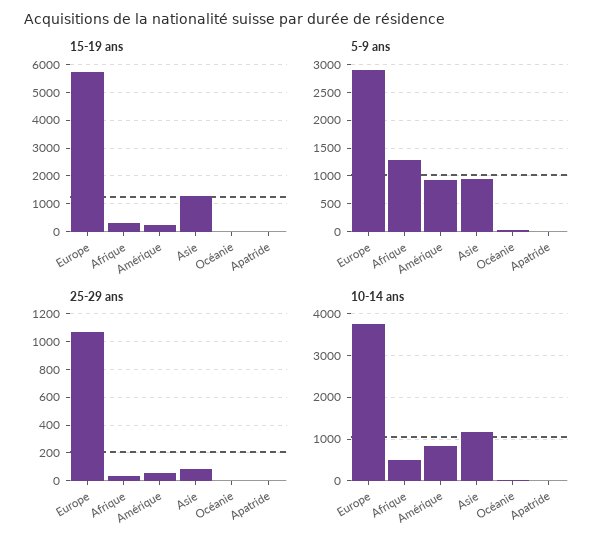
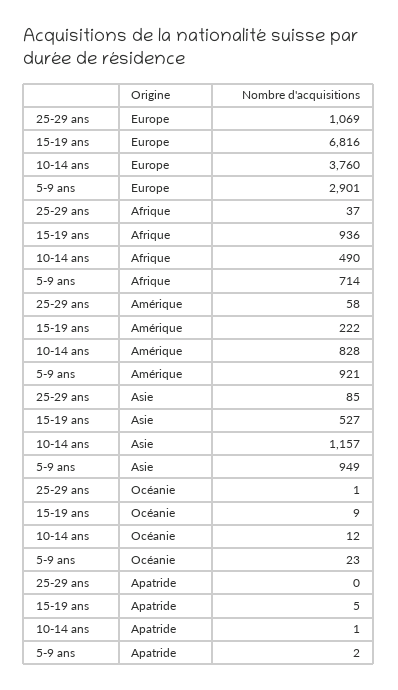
  {
    "15-19 ans": {
-     "Europe": 5750,
+     "Europe": 6816,
-     "Afrique": 250,
+     "Afrique": 936,
      "Amérique": 222,
-     "Asie": 1250,
+     "Asie": 527,
      "Océanie": 9,
      "Apatride": 5
    },
    "5-9 ans": {
      "Europe": 2901,
-     "Afrique": 1250,
+     "Afrique": 714,
      "Amérique": 921,
      "Asie": 949,
      "Océanie": 23,
      "Apatride": 2
    },
    "25-29 ans": {
      "Europe": 1069,
      "Afrique": 37,
      "Amérique": 58,
      "Asie": 85,
      "Océanie": 1,
      "Apatride": 0
    },
    "10-14 ans": {
      "Europe": 3760,
      "Afrique": 490,
      "Amérique": 828,
      "Asie": 1157,
      "Océanie": 12,
      "Apatride": 1
    }
  }

